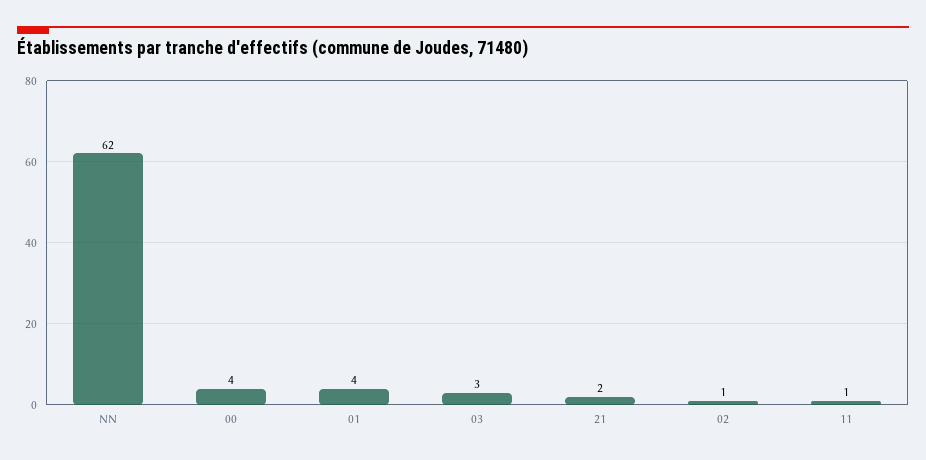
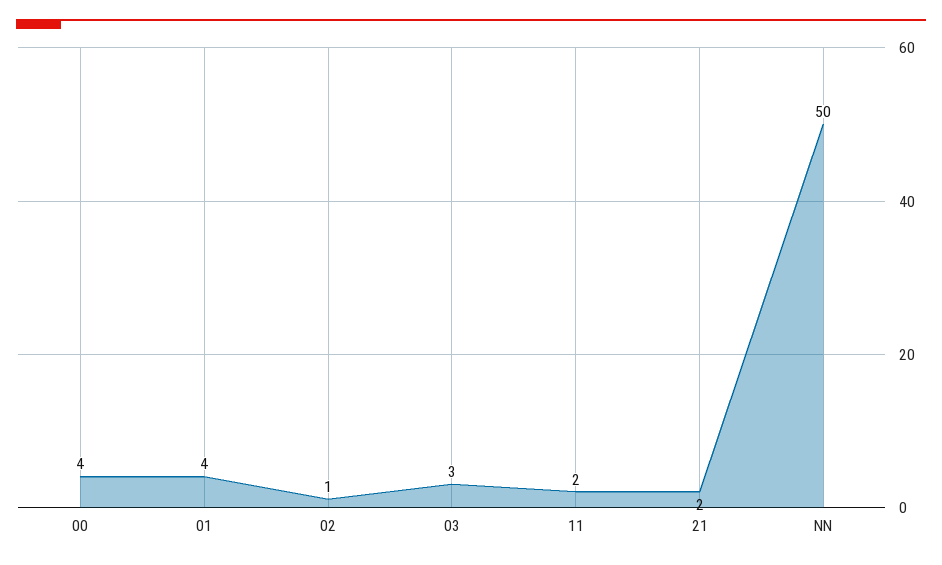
  {
-   "NN": 62,
+   "NN": 50,
    "00": 4,
    "01": 4,
    "03": 3,
    "21": 2,
    "02": 1,
-   "11": 1
+   "11": 2
  }

